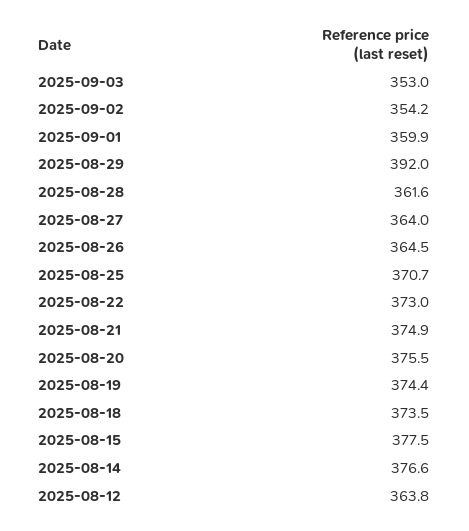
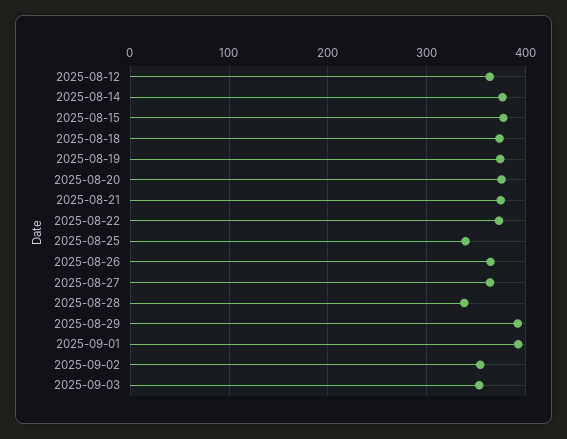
  {
    "2025-09-03": 353,
    "2025-09-02": 354.2,
-   "2025-09-01": 359.9,
+   "2025-09-01": 390,
    "2025-08-29": 392,
-   "2025-08-28": 361.6,
+   "2025-08-28": 340,
    "2025-08-27": 364,
    "2025-08-26": 364.5,
-   "2025-08-25": 370.7,
+   "2025-08-25": 340,
    "2025-08-22": 373,
    "2025-08-21": 374.9,
    "2025-08-20": 375.5,
    "2025-08-19": 374.4,
    "2025-08-18": 373.5,
    "2025-08-15": 377.5,
    "2025-08-14": 376.6,
    "2025-08-12": 363.8
  }

